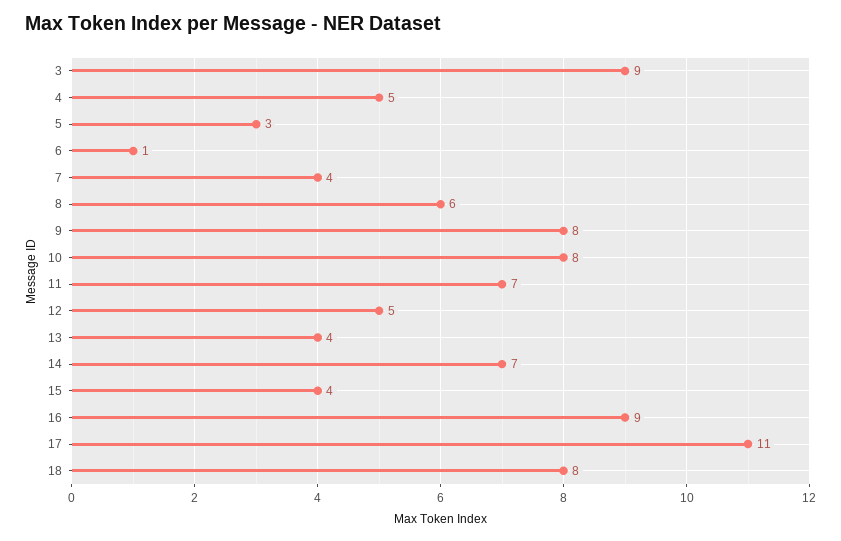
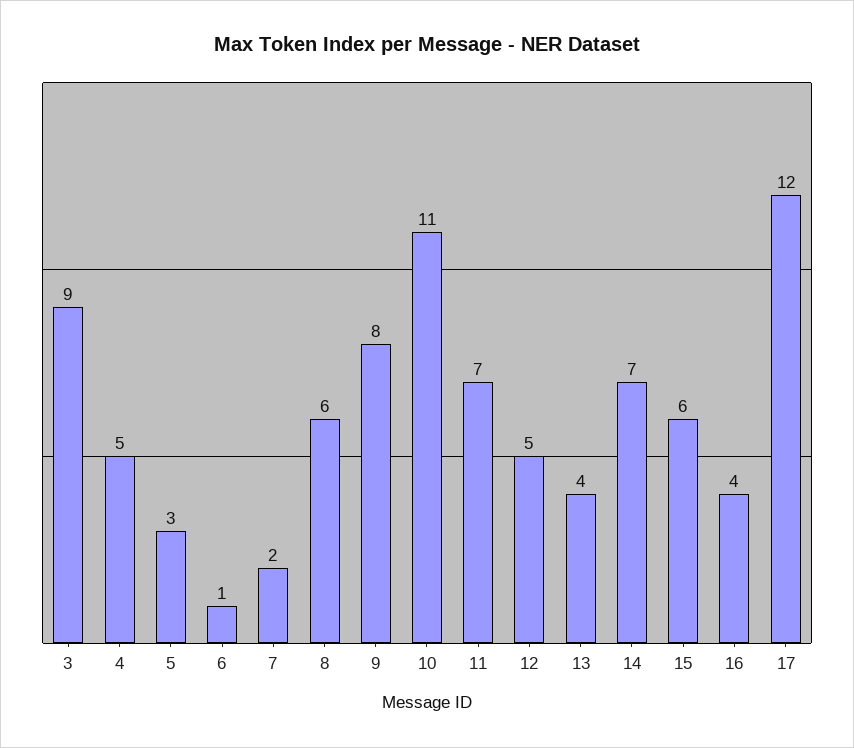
  {
    "3": 9,
    "4": 5,
    "5": 3,
    "6": 1,
-   "7": 4,
+   "7": 2,
    "8": 6,
    "9": 8,
-   "10": 8,
+   "10": 11,
    "11": 7,
    "12": 5,
    "13": 4,
    "14": 7,
-   "15": 4,
+   "15": 6,
-   "16": 9,
+   "16": 4,
-   "17": 11,
+   "17": 12
-   "18": 8
  }

